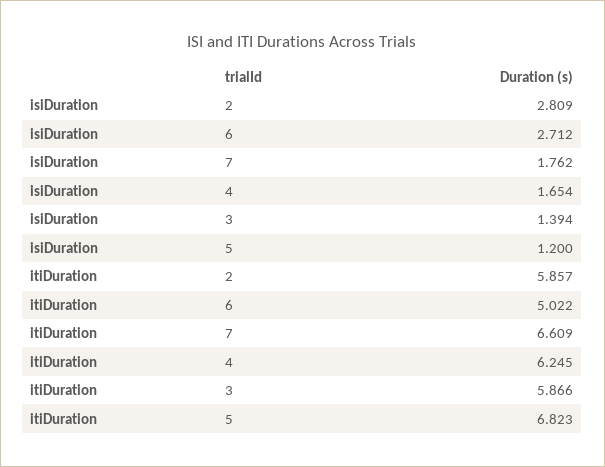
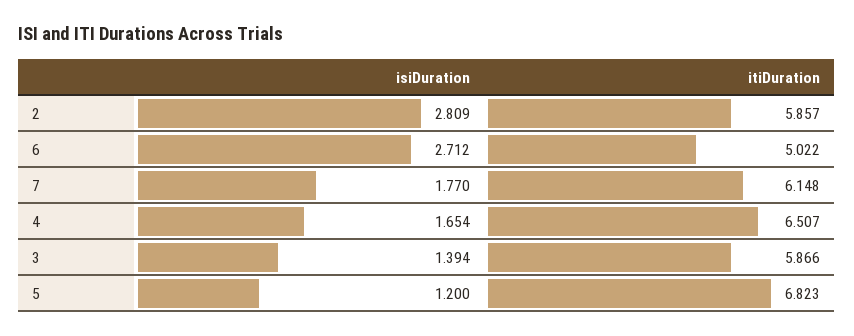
  {
    "isiDuration": {
      "2": 2.809,
      "6": 2.712,
-     "7": 1.762,
+     "7": 1.77,
      "4": 1.654,
      "3": 1.394,
      "5": 1.2
    },
    "itiDuration": {
      "2": 5.857,
      "6": 5.022,
-     "7": 6.609,
+     "7": 6.148,
-     "4": 6.245,
+     "4": 6.507,
      "3": 5.866,
      "5": 6.823
    }
  }

